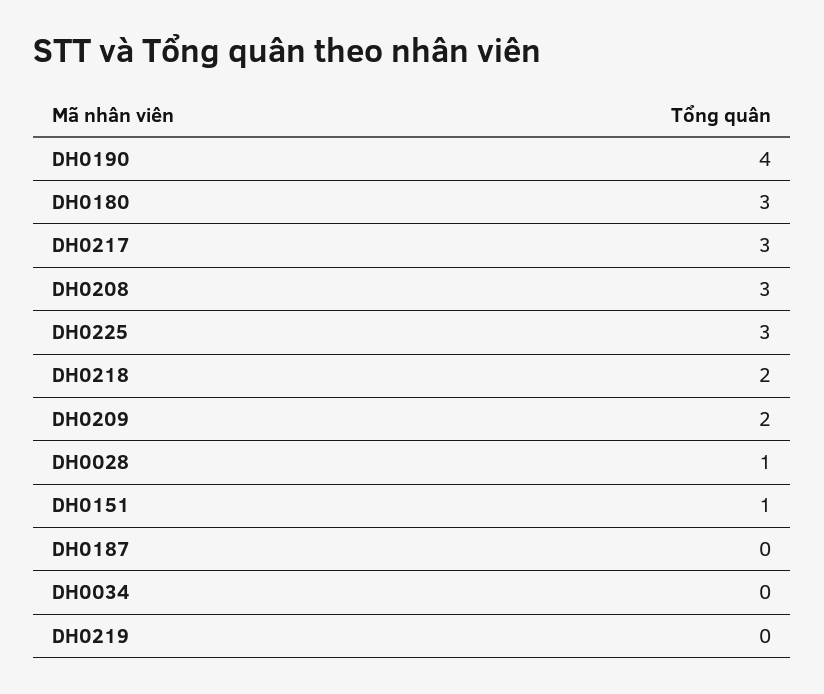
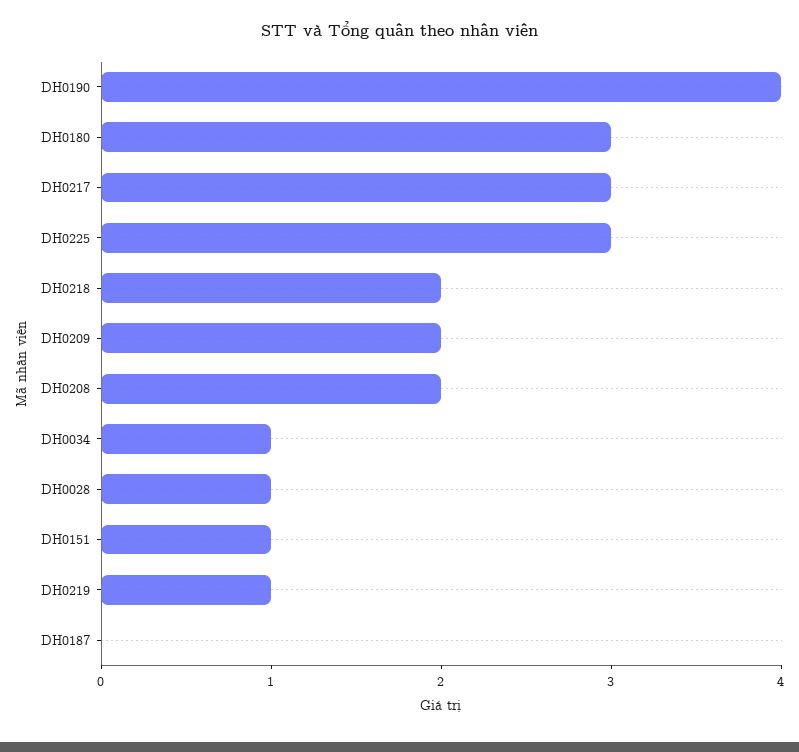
  {
    "DH0190": 4,
    "DH0180": 3,
    "DH0217": 3,
-   "DH0208": 3,
+   "DH0208": 2,
    "DH0225": 3,
    "DH0218": 2,
    "DH0209": 2,
    "DH0028": 1,
    "DH0151": 1,
    "DH0187": 0,
-   "DH0034": 0,
+   "DH0034": 1,
-   "DH0219": 0
+   "DH0219": 1
  }

